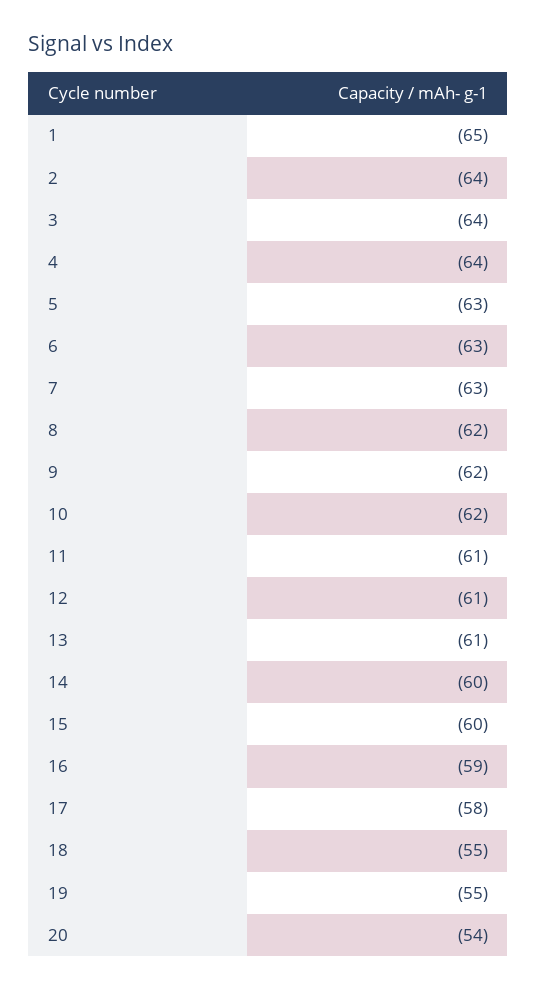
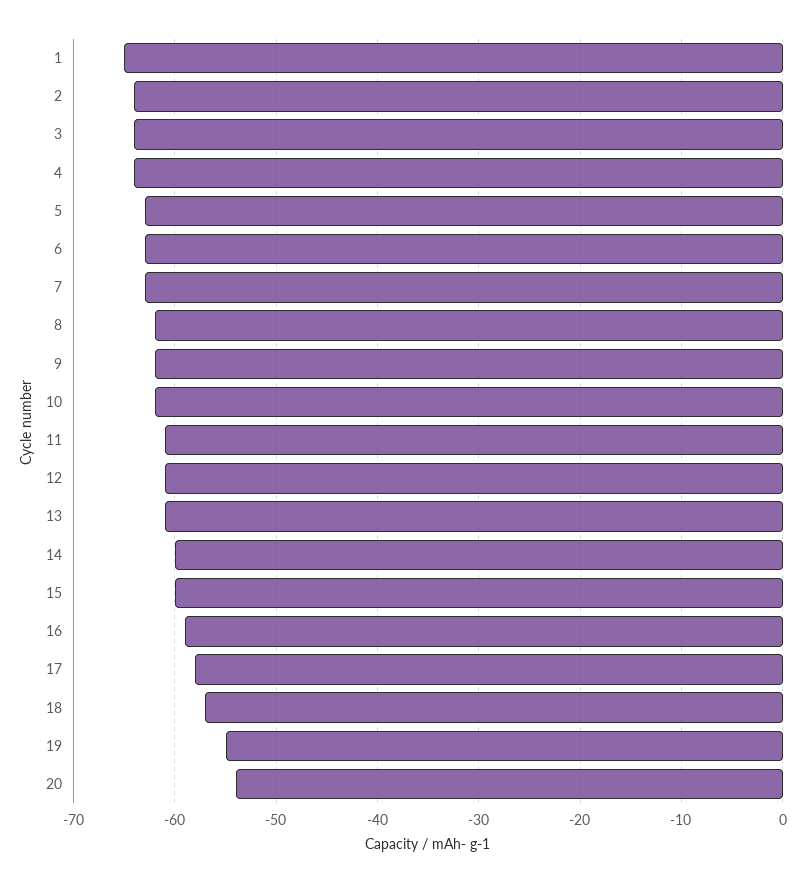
  {
    "1": -65,
    "2": -64,
    "3": -64,
    "4": -64,
    "5": -63,
    "6": -63,
    "7": -63,
    "8": -62,
    "9": -62,
    "10": -62,
    "11": -61,
    "12": -61,
    "13": -61,
    "14": -60,
    "15": -60,
    "16": -59,
    "17": -58,
-   "18": -55,
+   "18": -57,
    "19": -55,
    "20": -54
  }

